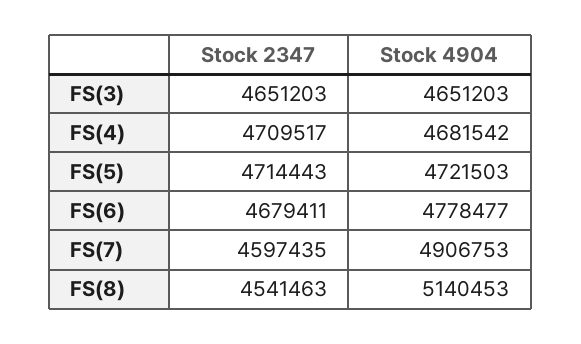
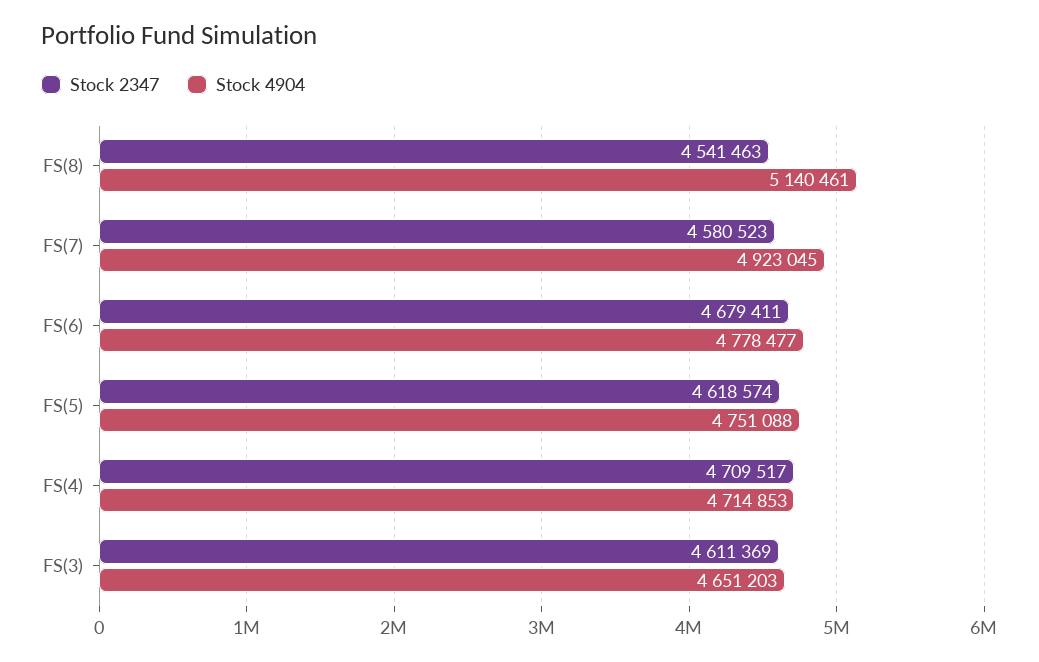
  {
    "Stock 2347": {
-     "FS(3)": 4651203,
+     "FS(3)": 4611369,
      "FS(4)": 4709517,
-     "FS(5)": 4714443,
+     "FS(5)": 4618574,
      "FS(6)": 4679411,
-     "FS(7)": 4597435,
+     "FS(7)": 4580523,
      "FS(8)": 4541463
    },
    "Stock 4904": {
      "FS(3)": 4651203,
-     "FS(4)": 4681542,
+     "FS(4)": 4714853,
-     "FS(5)": 4721503,
+     "FS(5)": 4751088,
      "FS(6)": 4778477,
-     "FS(7)": 4906753,
+     "FS(7)": 4923045,
-     "FS(8)": 5140453
+     "FS(8)": 5140461
    }
  }

